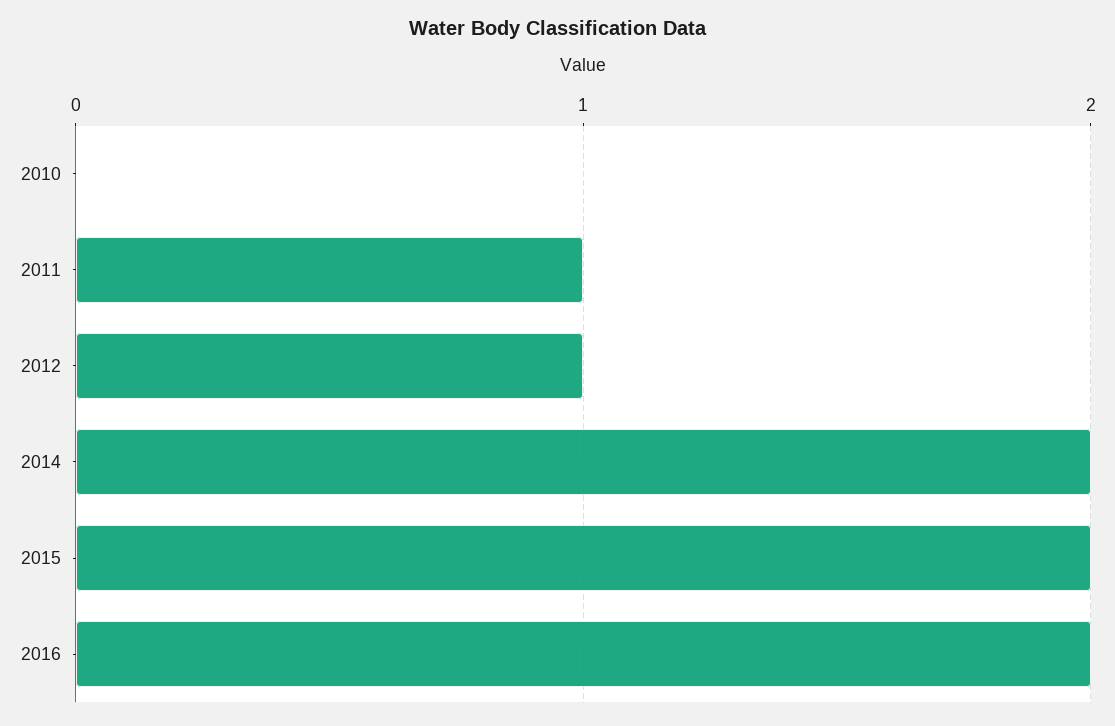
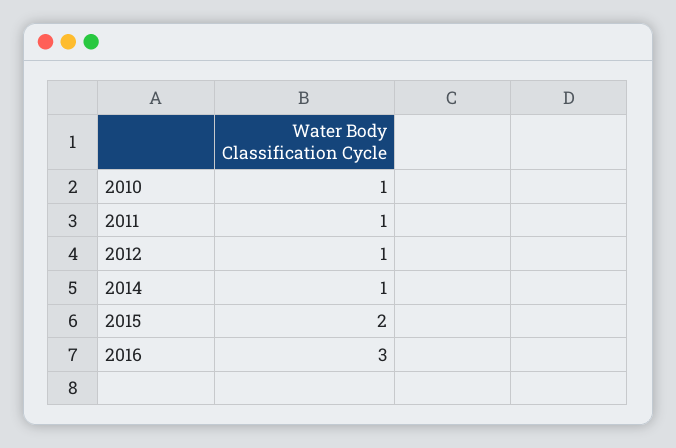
  {
-   "2010": 0,
+   "2010": 1,
    "2011": 1,
    "2012": 1,
-   "2014": 2,
+   "2014": 1,
    "2015": 2,
-   "2016": 2
+   "2016": 3
  }

